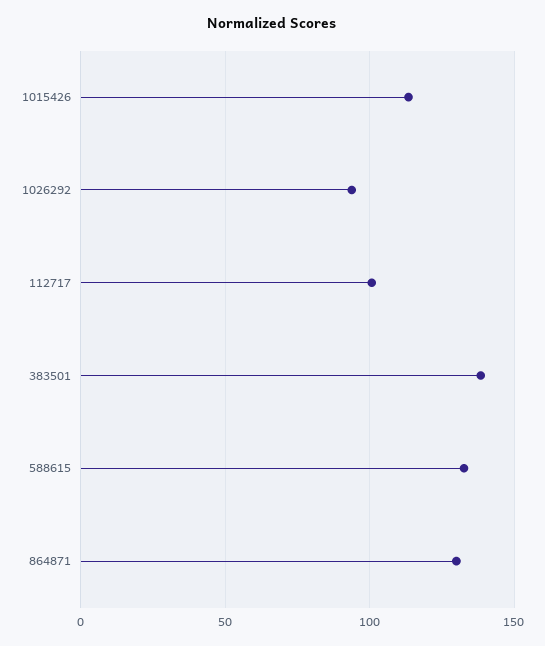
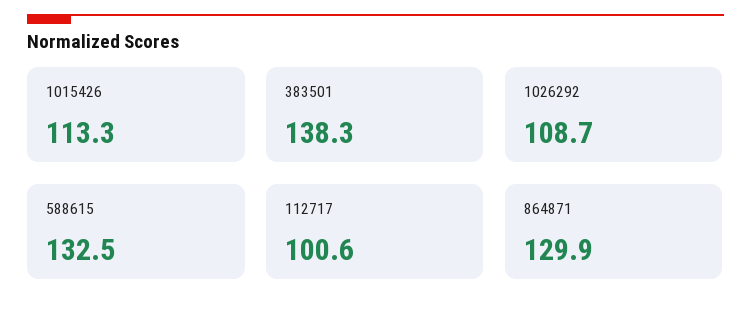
  {
    "1015426": 113.3,
-   "1026292": 95,
+   "1026292": 108.7,
    "112717": 100.6,
    "383501": 138.3,
    "588615": 132.5,
    "864871": 129.9
  }

